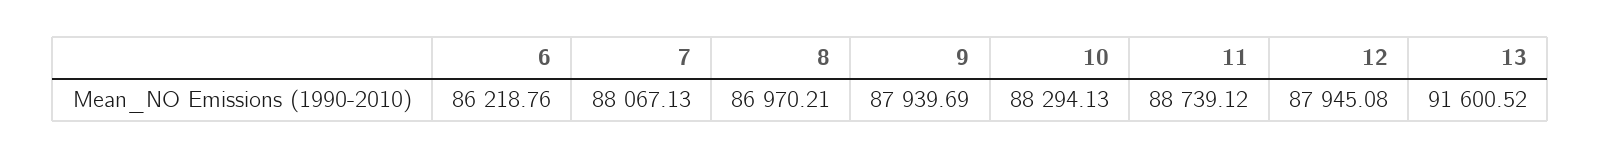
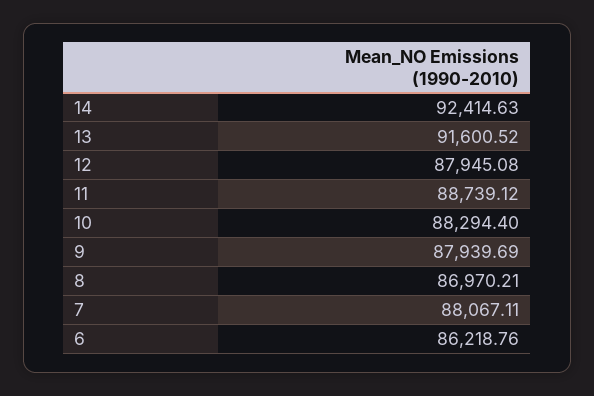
  {
    "6": 86218.76,
-   "7": 88067.13,
+   "7": 88067.11,
    "8": 86970.21,
    "9": 87939.69,
-   "10": 88294.13,
+   "10": 88294.4,
    "11": 88739.12,
    "12": 87945.08,
-   "13": 91600.52
+   "13": 91600.52,
+   "14": 92414.63
  }

